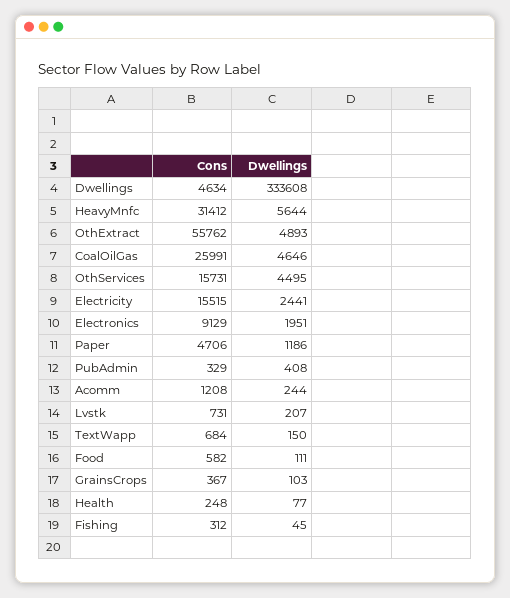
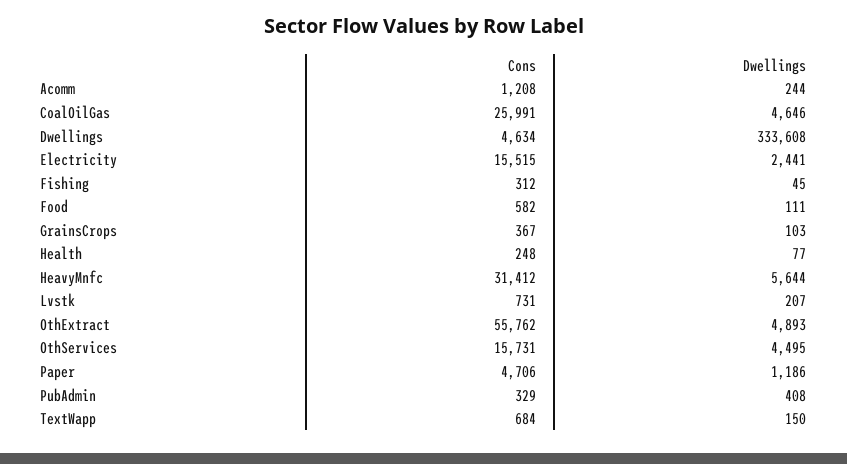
  {
    "Cons": {
      "Dwellings": 4634,
      "HeavyMnfc": 31412,
      "OthExtract": 55762,
      "CoalOilGas": 25991,
      "OthServices": 15731,
      "Electricity": 15515,
-     "Electronics": 9129,
      "Paper": 4706,
      "PubAdmin": 329,
      "Acomm": 1208,
      "Lvstk": 731,
      "TextWapp": 684,
      "Food": 582,
      "GrainsCrops": 367,
      "Health": 248,
      "Fishing": 312
    },
    "Dwellings": {
      "Dwellings": 333608,
      "HeavyMnfc": 5644,
      "OthExtract": 4893,
      "CoalOilGas": 4646,
      "OthServices": 4495,
      "Electricity": 2441,
-     "Electronics": 1951,
      "Paper": 1186,
      "PubAdmin": 408,
      "Acomm": 244,
      "Lvstk": 207,
      "TextWapp": 150,
      "Food": 111,
      "GrainsCrops": 103,
      "Health": 77,
      "Fishing": 45
    }
  }

